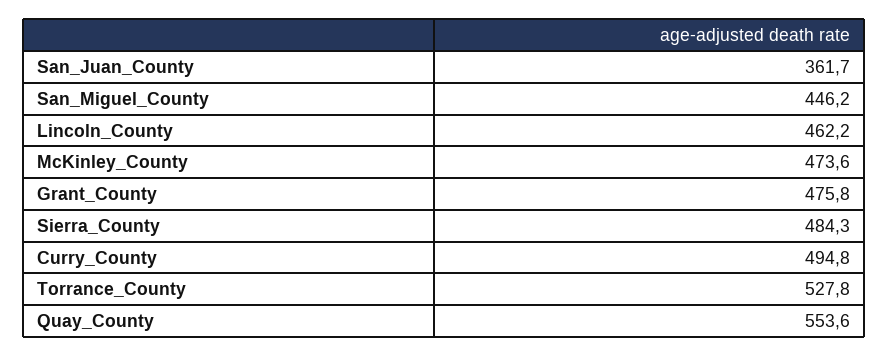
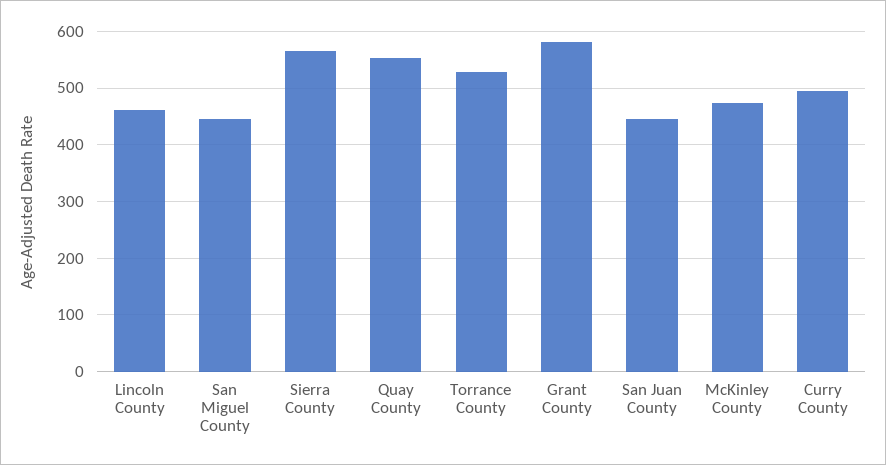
  {
-   "San_Juan_County": 361.7,
+   "San_Juan_County": 440,
    "San_Miguel_County": 446.2,
    "Lincoln_County": 462.2,
    "McKinley_County": 473.6,
-   "Grant_County": 475.8,
+   "Grant_County": 580,
-   "Sierra_County": 484.3,
+   "Sierra_County": 560,
    "Curry_County": 494.8,
    "Torrance_County": 527.8,
    "Quay_County": 553.6
  }

